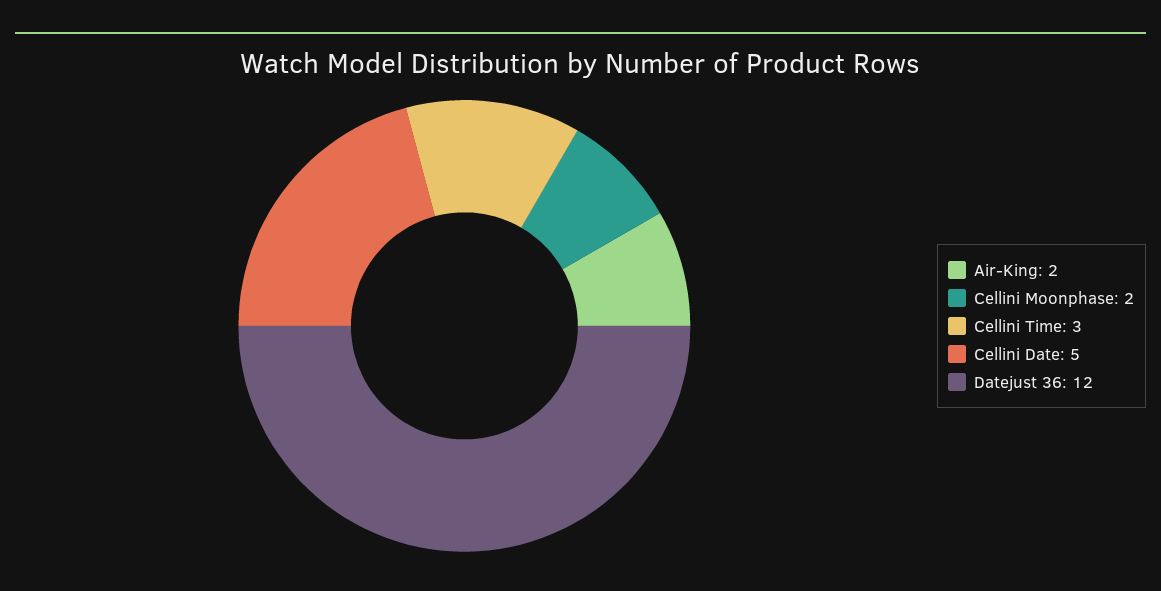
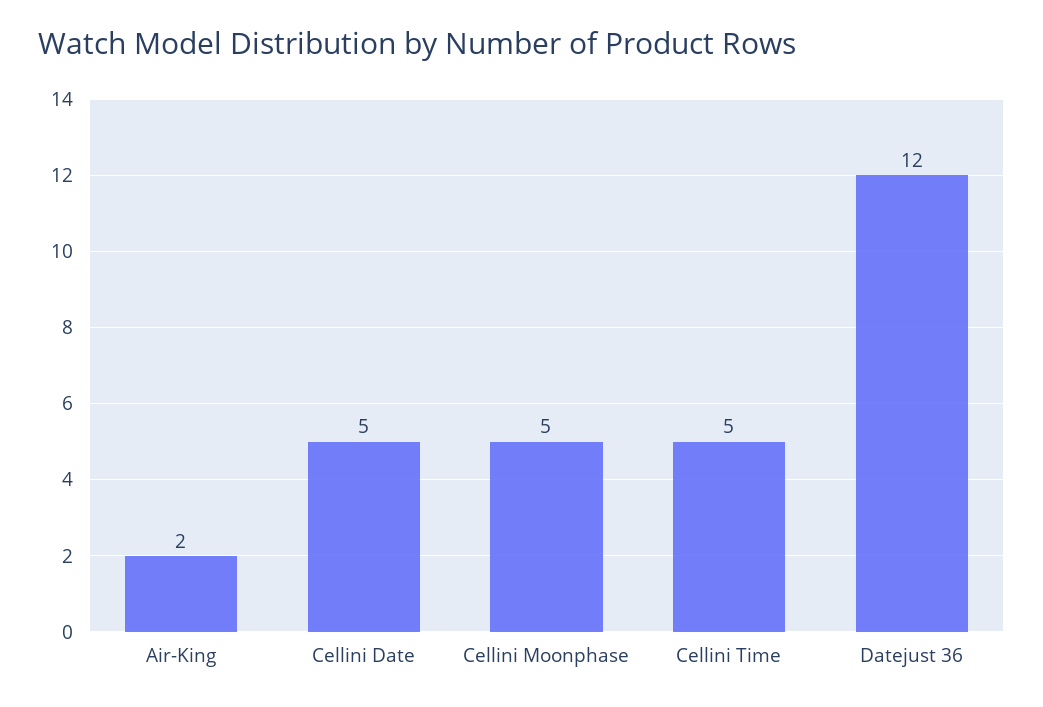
  {
    "Air-King": 2,
-   "Cellini Moonphase": 2,
+   "Cellini Moonphase": 5,
-   "Cellini Time": 3,
+   "Cellini Time": 5,
    "Cellini Date": 5,
    "Datejust 36": 12
  }

